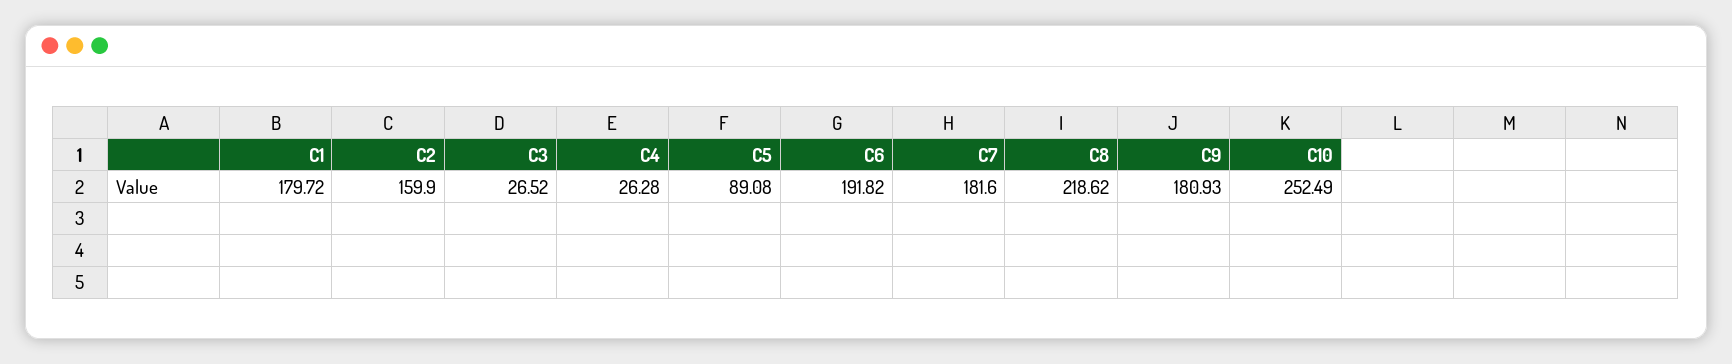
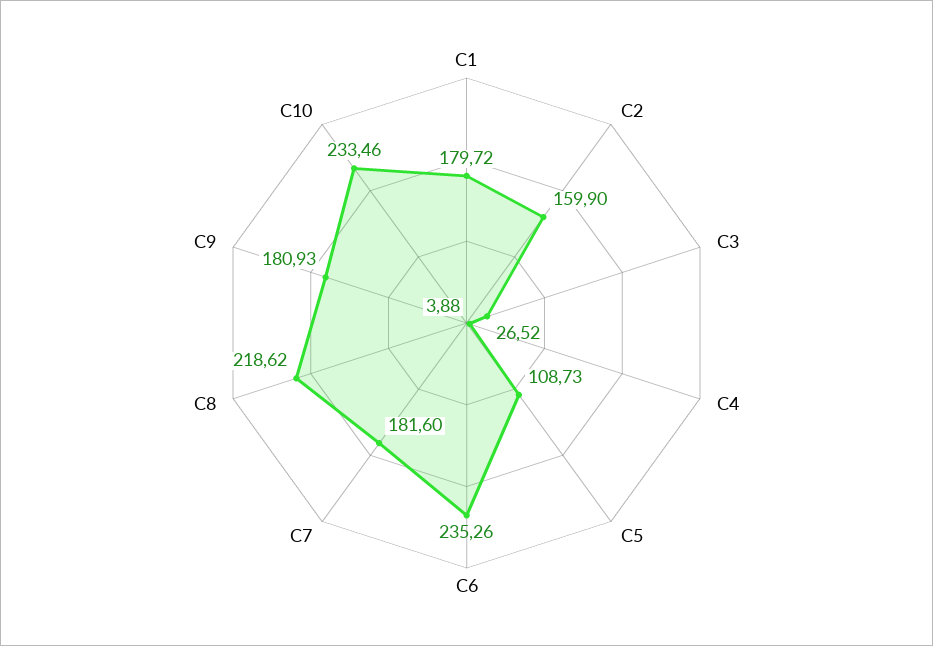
  {
    "C1": 179.72,
    "C2": 159.9,
    "C3": 26.52,
-   "C4": 26.28,
+   "C4": 3.88,
-   "C5": 89.08,
+   "C5": 108.73,
-   "C6": 191.82,
+   "C6": 235.26,
    "C7": 181.6,
    "C8": 218.62,
    "C9": 180.93,
-   "C10": 252.49
+   "C10": 233.46
  }

